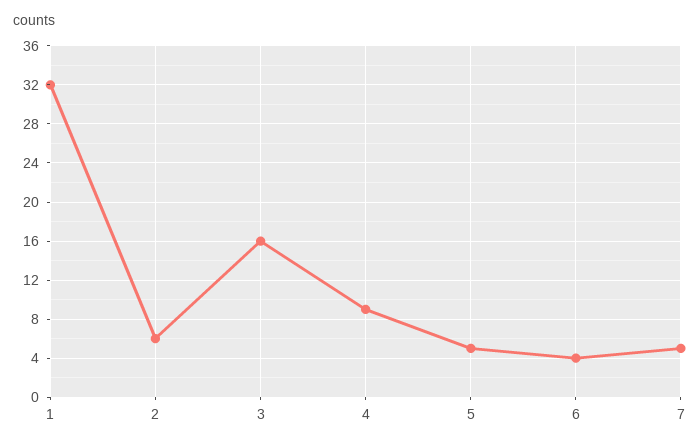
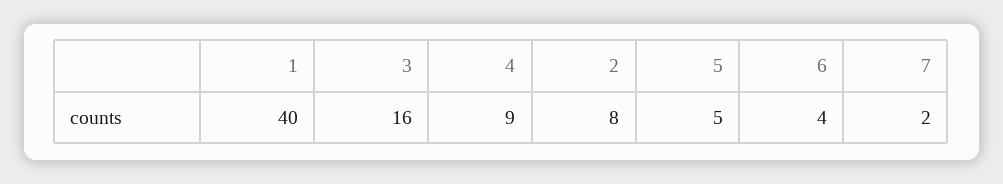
  {
-   "1": 32,
+   "1": 40,
-   "2": 6,
+   "2": 8,
    "3": 16,
    "4": 9,
    "5": 5,
    "6": 4,
-   "7": 5
+   "7": 2
  }

